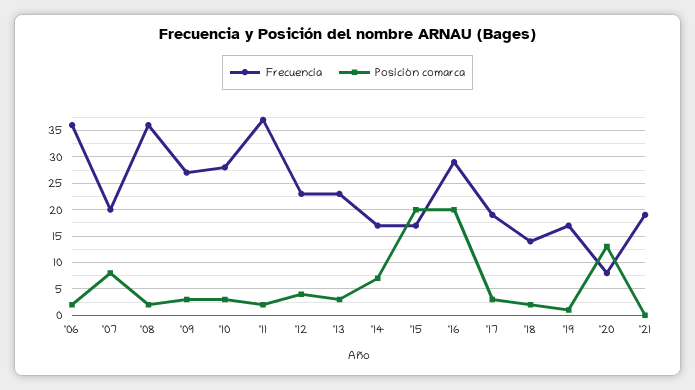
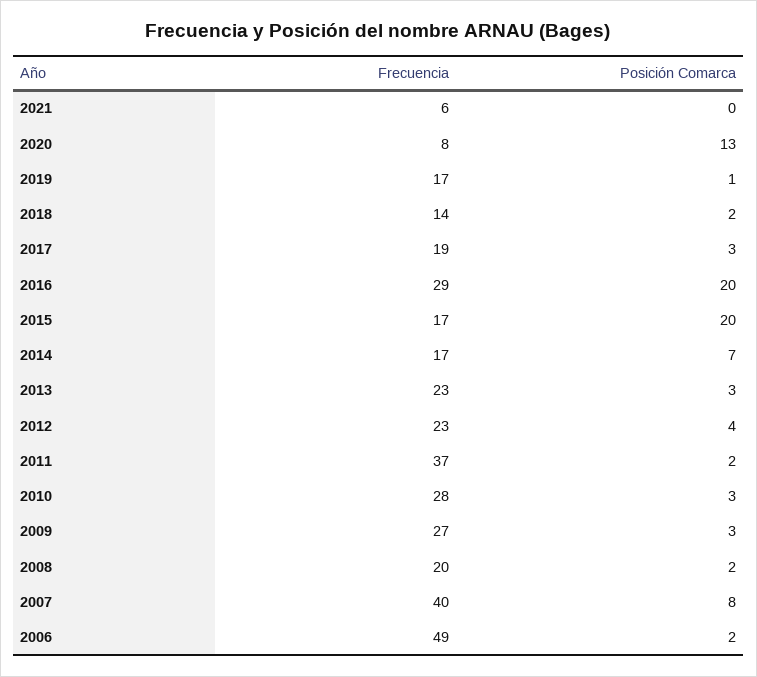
  {
    "Frecuencia": {
-     "'06": 35,
+     "'06": 49,
-     "'07": 20,
+     "'07": 40,
-     "'08": 35,
+     "'08": 20,
      "'09": 27,
      "'10": 28,
      "'11": 37,
      "'12": 23,
      "'13": 23,
      "'14": 17,
      "'15": 17,
      "'16": 29,
      "'17": 19,
      "'18": 14,
      "'19": 17,
      "'20": 8,
-     "'21": 20
+     "'21": 6
    },
    "Posición comarca": {
      "'06": 2,
      "'07": 8,
      "'08": 2,
      "'09": 3,
      "'10": 3,
      "'11": 2,
      "'12": 4,
      "'13": 3,
      "'14": 7,
      "'15": 20,
      "'16": 20,
      "'17": 3,
      "'18": 2,
      "'19": 1,
      "'20": 13,
      "'21": 0
    }
  }

